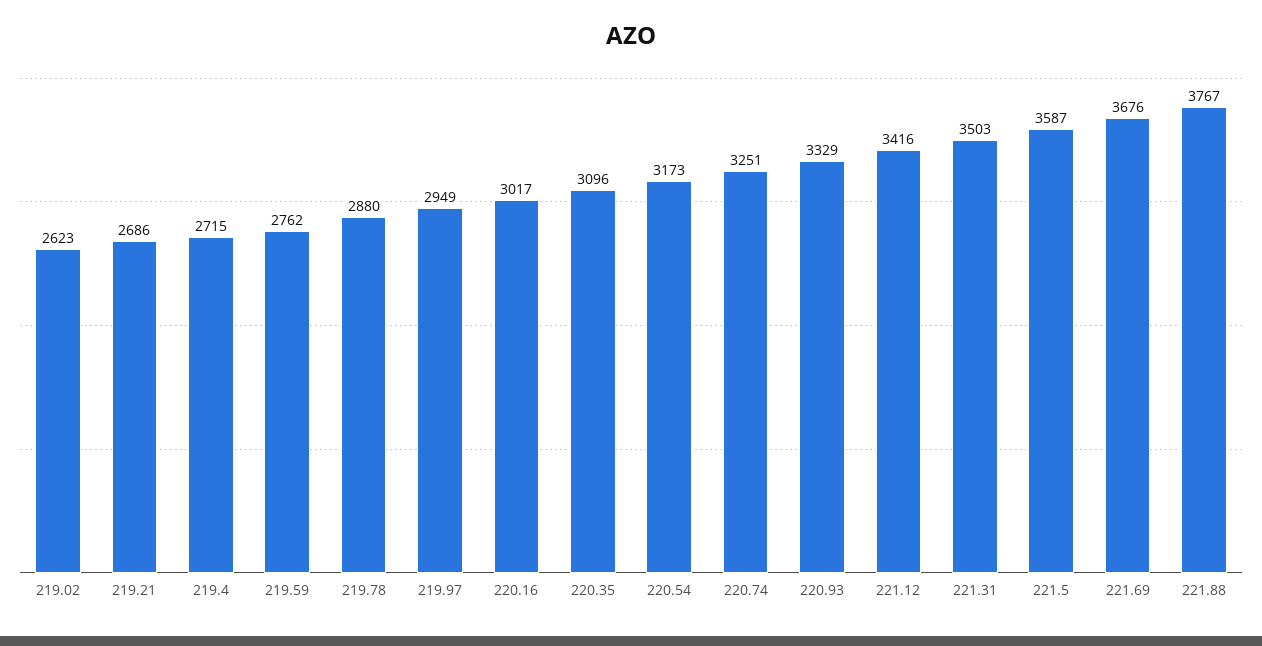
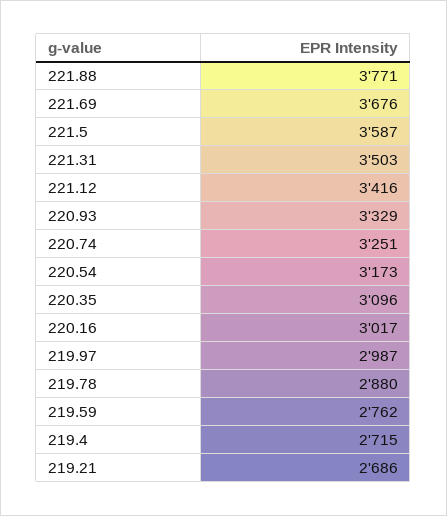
  {
-   "219.02": 2623,
    "219.21": 2686,
    "219.4": 2715,
    "219.59": 2762,
    "219.78": 2880,
-   "219.97": 2949,
+   "219.97": 2987,
    "220.16": 3017,
    "220.35": 3096,
    "220.54": 3173,
    "220.74": 3251,
    "220.93": 3329,
    "221.12": 3416,
    "221.31": 3503,
    "221.5": 3587,
    "221.69": 3676,
-   "221.88": 3767
+   "221.88": 3771
  }

